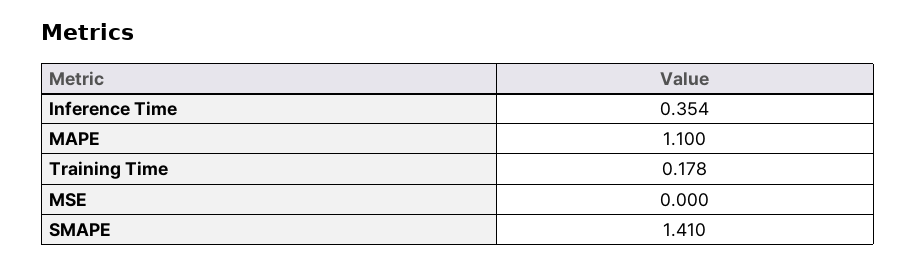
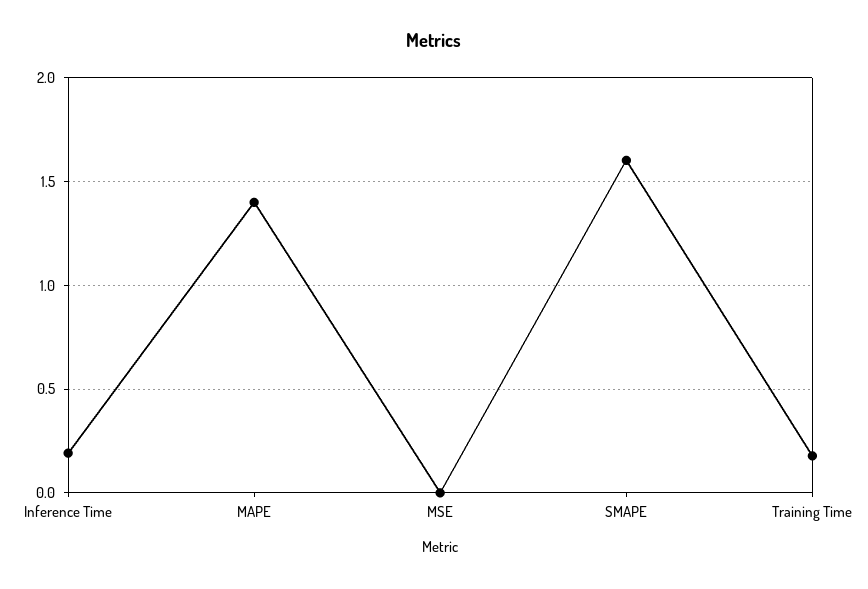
  {
-   "Inference Time": 0.354,
+   "Inference Time": 0.2,
-   "MAPE": 1.1,
+   "MAPE": 1.4,
    "Training Time": 0.178,
    "MSE": 0,
-   "SMAPE": 1.41
+   "SMAPE": 1.6
  }

